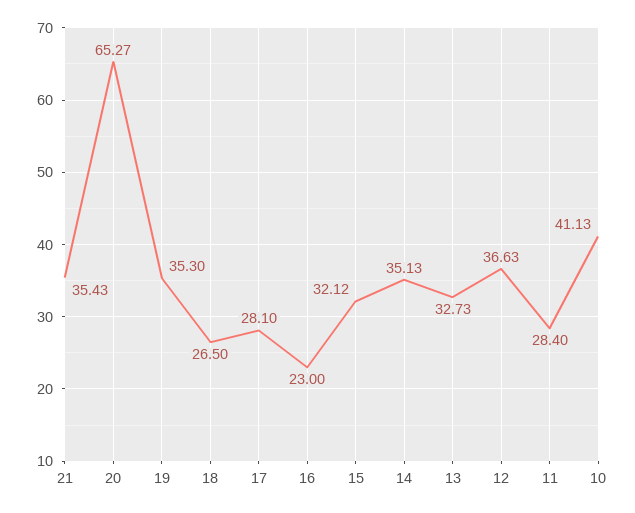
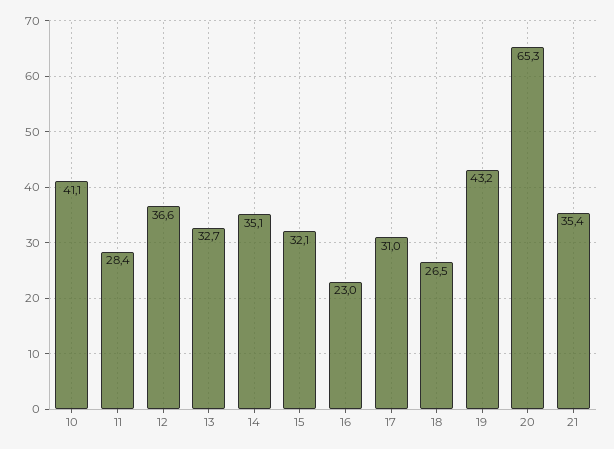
  {
    "21": 35.43,
    "20": 65.27,
-   "19": 35.3,
+   "19": 43.2,
    "18": 26.5,
-   "17": 28.1,
+   "17": 31,
    "16": 23,
    "15": 32.12,
    "14": 35.13,
    "13": 32.73,
    "12": 36.63,
    "11": 28.4,
    "10": 41.13
  }

